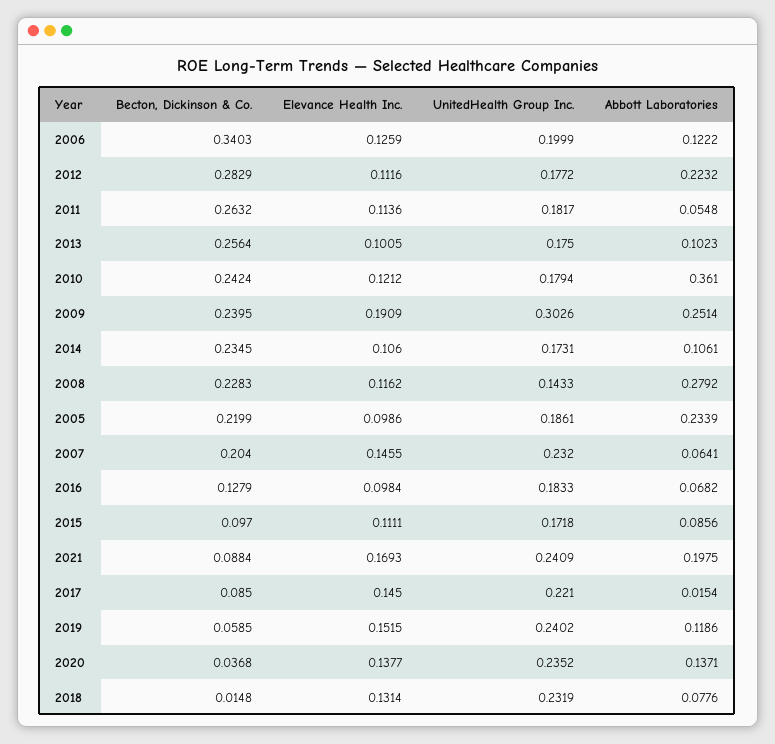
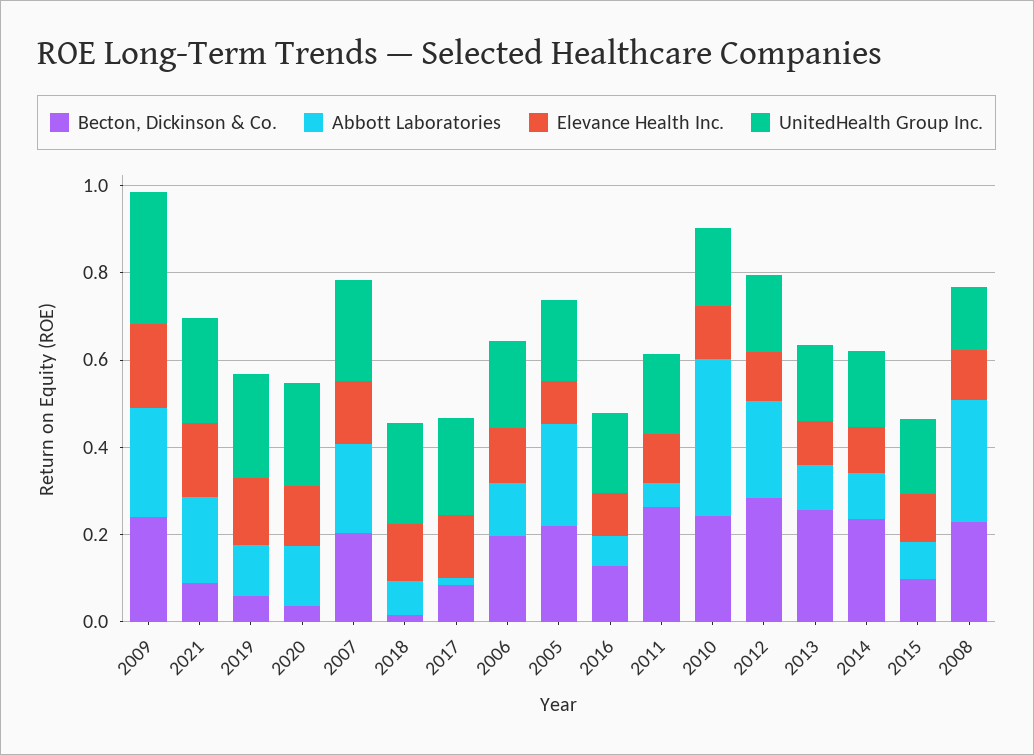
  {
    "Becton, Dickinson & Co.": {
-     "2006": 0.3403,
+     "2006": 0.2,
      "2012": 0.2829,
      "2011": 0.2632,
      "2013": 0.2564,
      "2010": 0.2424,
      "2009": 0.2395,
      "2014": 0.2345,
      "2008": 0.2283,
      "2005": 0.2199,
      "2007": 0.204,
      "2016": 0.1279,
      "2015": 0.097,
      "2021": 0.0884,
      "2017": 0.085,
      "2019": 0.0585,
      "2020": 0.0368,
      "2018": 0.0148
    },
    "Elevance Health Inc.": {
      "2006": 0.1259,
      "2012": 0.1116,
      "2011": 0.1136,
      "2013": 0.1005,
      "2010": 0.1212,
      "2009": 0.1909,
      "2014": 0.106,
      "2008": 0.1162,
      "2005": 0.0986,
      "2007": 0.1455,
      "2016": 0.0984,
      "2015": 0.1111,
      "2021": 0.1693,
      "2017": 0.145,
      "2019": 0.1515,
      "2020": 0.1377,
      "2018": 0.1314
    },
    "UnitedHealth Group Inc.": {
      "2006": 0.1999,
      "2012": 0.1772,
      "2011": 0.1817,
      "2013": 0.175,
      "2010": 0.1794,
      "2009": 0.3026,
      "2014": 0.1731,
      "2008": 0.1433,
      "2005": 0.1861,
      "2007": 0.232,
      "2016": 0.1833,
      "2015": 0.1718,
      "2021": 0.2409,
      "2017": 0.221,
      "2019": 0.2402,
      "2020": 0.2352,
      "2018": 0.2319
    },
    "Abbott Laboratories": {
      "2006": 0.1222,
      "2012": 0.2232,
      "2011": 0.0548,
      "2013": 0.1023,
      "2010": 0.361,
      "2009": 0.2514,
      "2014": 0.1061,
      "2008": 0.2792,
      "2005": 0.2339,
-     "2007": 0.0641,
+     "2007": 0.2,
      "2016": 0.0682,
      "2015": 0.0856,
      "2021": 0.1975,
      "2017": 0.0154,
      "2019": 0.1186,
      "2020": 0.1371,
      "2018": 0.0776
    }
  }

